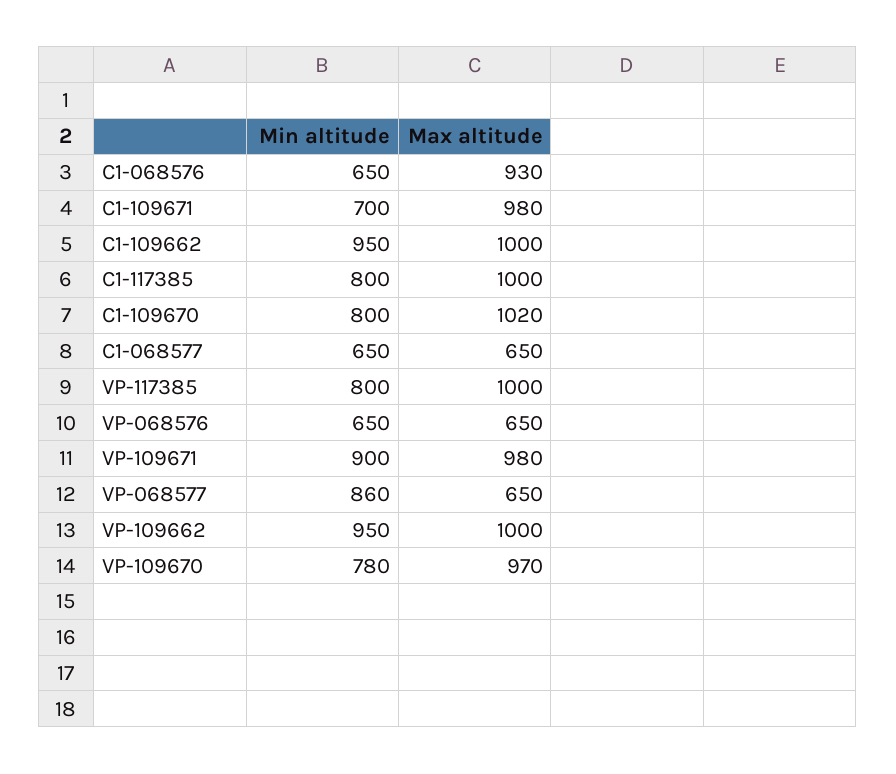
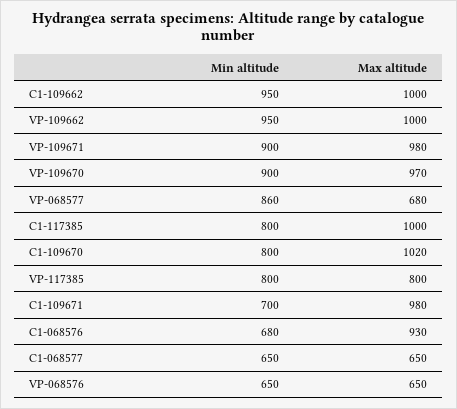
  {
    "Min altitude": {
-     "C1-068576": 650,
+     "C1-068576": 680,
      "C1-109671": 700,
      "C1-109662": 950,
      "C1-117385": 800,
      "C1-109670": 800,
      "C1-068577": 650,
      "VP-117385": 800,
      "VP-068576": 650,
      "VP-109671": 900,
      "VP-068577": 860,
      "VP-109662": 950,
-     "VP-109670": 780
+     "VP-109670": 900
    },
    "Max altitude": {
      "C1-068576": 930,
      "C1-109671": 980,
      "C1-109662": 1000,
      "C1-117385": 1000,
      "C1-109670": 1020,
      "C1-068577": 650,
-     "VP-117385": 1000,
+     "VP-117385": 800,
      "VP-068576": 650,
      "VP-109671": 980,
-     "VP-068577": 650,
+     "VP-068577": 680,
      "VP-109662": 1000,
      "VP-109670": 970
    }
  }

